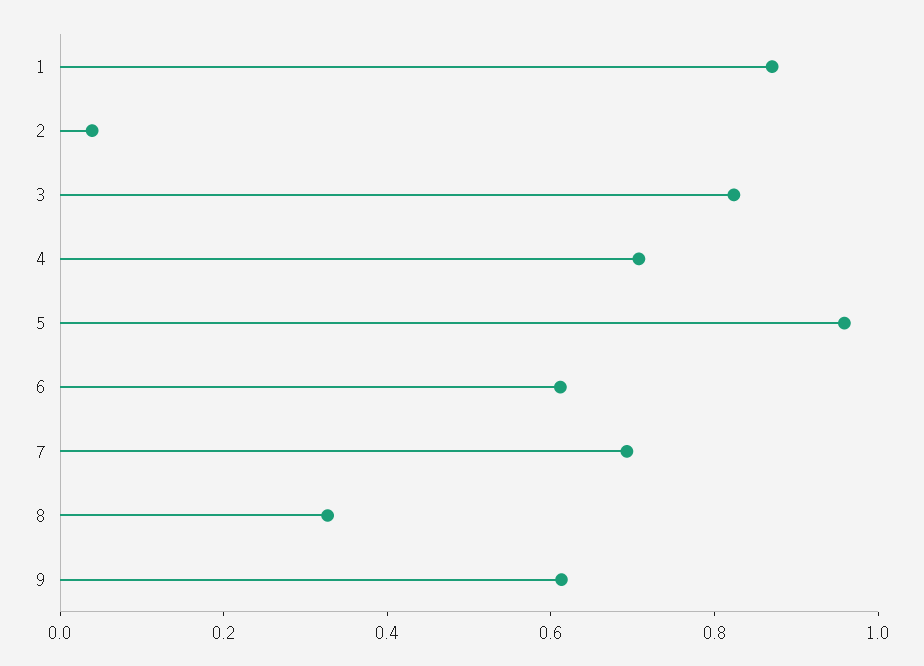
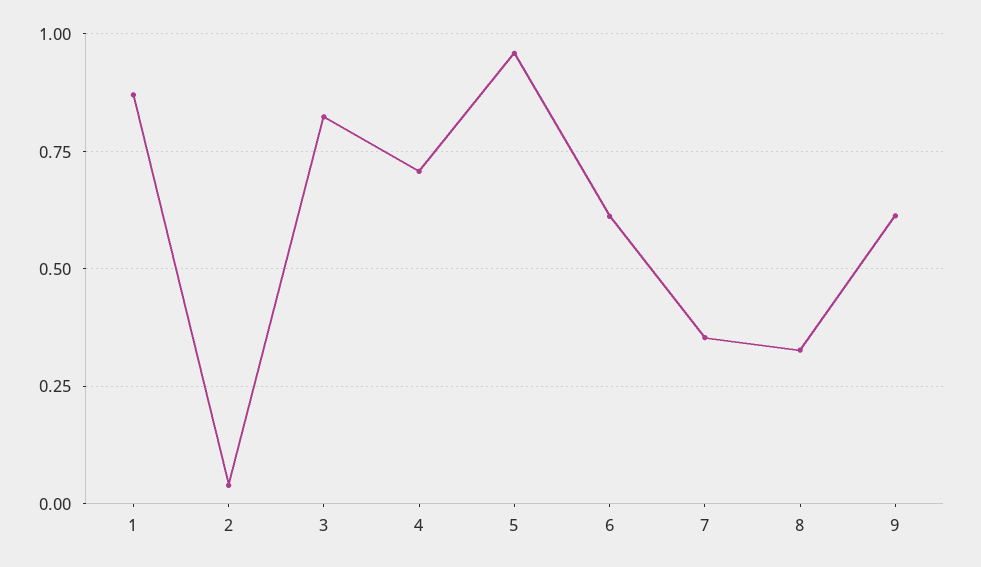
  {
    "1": 0.875,
    "2": 0.05,
    "3": 0.825,
    "4": 0.7,
    "5": 0.95,
    "6": 0.6,
-   "7": 0.7,
+   "7": 0.35,
    "8": 0.325,
    "9": 0.625
  }

